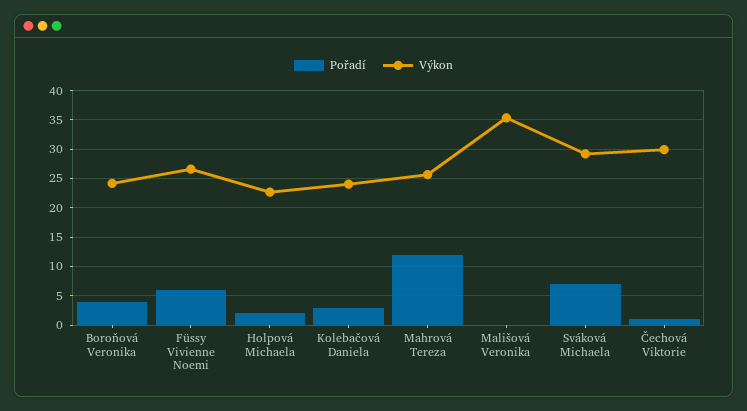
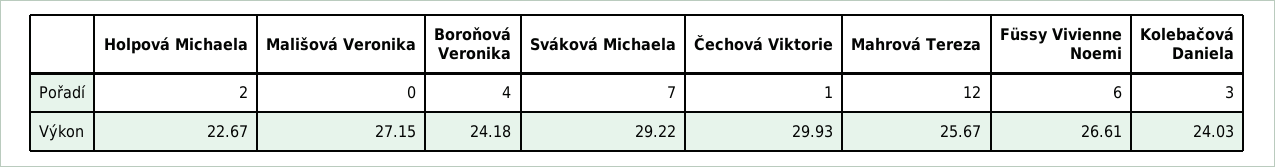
  {
    "Pořadí": {
      "Boroňová Veronika": 4,
      "Füssy Vivienne Noemi": 6,
      "Holpová Michaela": 2,
      "Kolebačová Daniela": 3,
      "Mahrová Tereza": 12,
      "Mališová Veronika": 0,
      "Sváková Michaela": 7,
      "Čechová Viktorie": 1
    },
    "Výkon": {
      "Boroňová Veronika": 24.18,
      "Füssy Vivienne Noemi": 26.61,
      "Holpová Michaela": 22.67,
      "Kolebačová Daniela": 24.03,
      "Mahrová Tereza": 25.67,
-     "Mališová Veronika": 35,
+     "Mališová Veronika": 27.15,
      "Sváková Michaela": 29.22,
      "Čechová Viktorie": 29.93
    }
  }

